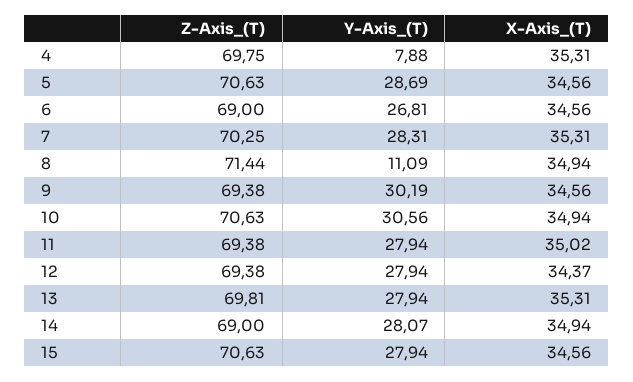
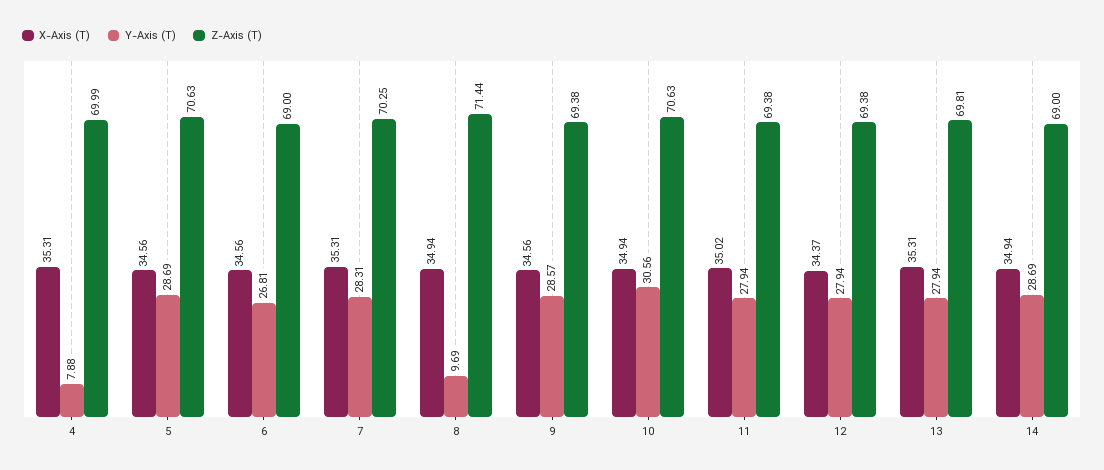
  {
    "Z-Axis_(T)": {
-     "4": 69.75,
+     "4": 69.99,
      "5": 70.63,
      "6": 69,
      "7": 70.25,
      "8": 71.44,
      "9": 69.38,
      "10": 70.63,
      "11": 69.38,
      "12": 69.38,
      "13": 69.81,
-     "14": 69,
+     "14": 69
-     "15": 70.63
    },
    "Y-Axis_(T)": {
      "4": 7.88,
      "5": 28.69,
      "6": 26.81,
      "7": 28.31,
-     "8": 11.09,
+     "8": 9.69,
-     "9": 30.19,
+     "9": 28.57,
      "10": 30.56,
      "11": 27.94,
      "12": 27.94,
      "13": 27.94,
-     "14": 28.07,
+     "14": 28.69
-     "15": 27.94
    },
    "X-Axis_(T)": {
      "4": 35.31,
      "5": 34.56,
      "6": 34.56,
      "7": 35.31,
      "8": 34.94,
      "9": 34.56,
      "10": 34.94,
      "11": 35.02,
      "12": 34.37,
      "13": 35.31,
-     "14": 34.94,
+     "14": 34.94
-     "15": 34.56
    }
  }

